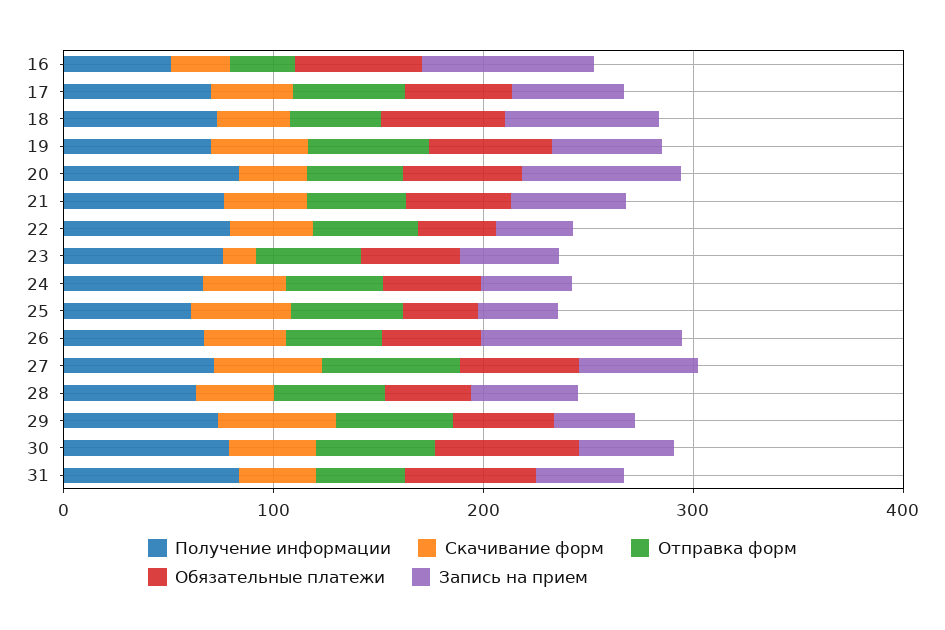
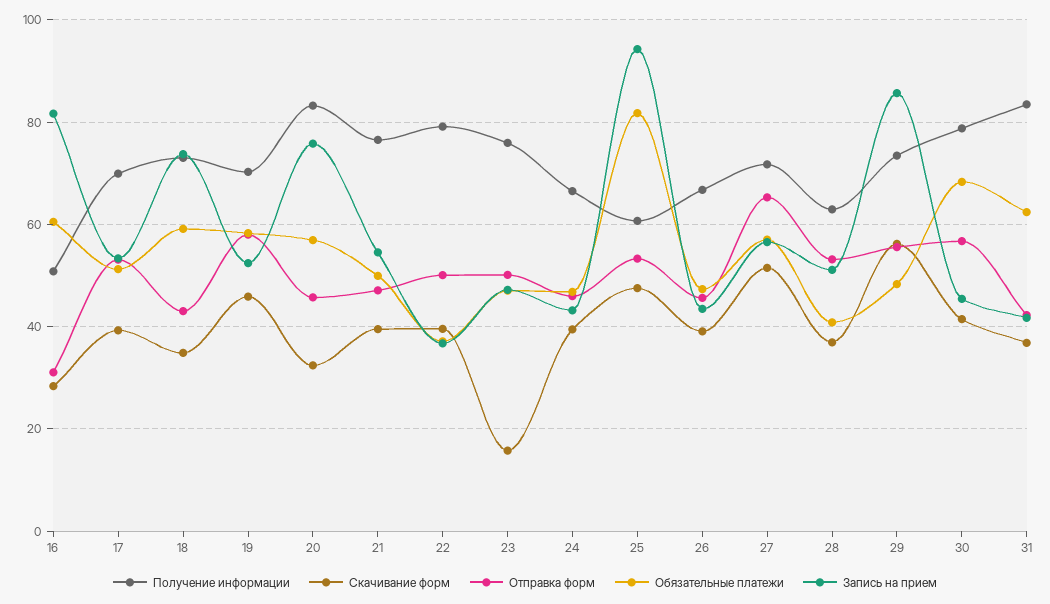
  {
    "Получение информации": {
      "16": 50,
      "17": 70,
      "18": 74,
      "19": 70,
      "20": 84,
      "21": 76,
      "22": 80,
      "23": 76,
      "24": 66,
      "25": 60,
      "26": 66,
      "27": 72,
      "28": 62,
      "29": 74,
      "30": 78,
      "31": 84
    },
    "Скачивание форм": {
      "16": 28,
      "17": 40,
      "18": 34,
      "19": 46,
      "20": 32,
      "21": 40,
      "22": 40,
      "23": 16,
      "24": 40,
      "25": 48,
      "26": 40,
      "27": 52,
      "28": 36,
      "29": 56,
      "30": 42,
      "31": 36
    },
    "Отправка форм": {
      "16": 32,
      "17": 54,
      "18": 44,
      "19": 58,
      "20": 46,
      "21": 48,
      "22": 50,
      "23": 50,
      "24": 46,
      "25": 54,
      "26": 46,
      "27": 66,
      "28": 54,
      "29": 56,
      "30": 56,
      "31": 42
    },
    "Обязательные платежи": {
      "16": 60,
      "17": 52,
      "18": 60,
      "19": 58,
      "20": 56,
      "21": 50,
      "22": 38,
      "23": 48,
      "24": 46,
-     "25": 40,
+     "25": 82,
      "26": 48,
      "27": 58,
      "28": 40,
      "29": 48,
      "30": 68,
      "31": 62
    },
    "Запись на прием": {
      "16": 82,
      "17": 54,
      "18": 74,
      "19": 52,
      "20": 76,
      "21": 54,
      "22": 36,
      "23": 48,
      "24": 44,
-     "25": 40,
+     "25": 94,
-     "26": 100,
+     "26": 44,
      "27": 56,
      "28": 52,
-     "29": 40,
+     "29": 86,
      "30": 46,
      "31": 42
    }
  }

